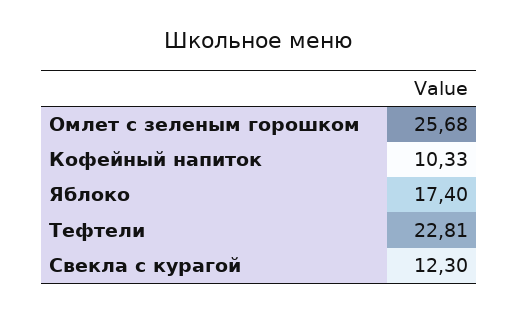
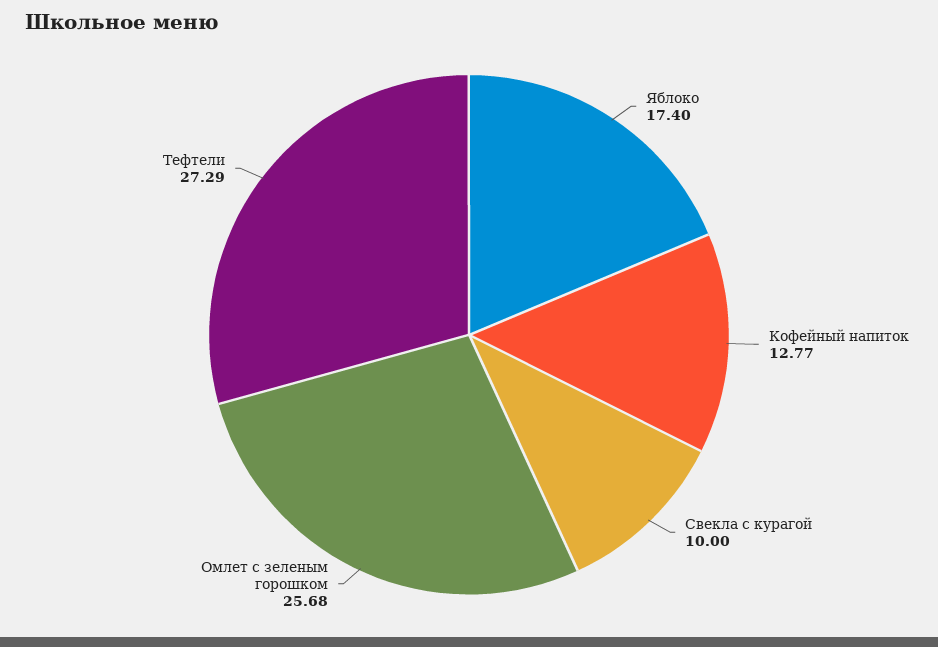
  {
    "Омлет с зеленым горошком": 25.68,
-   "Кофейный напиток": 10.33,
+   "Кофейный напиток": 12.77,
    "Яблоко": 17.4,
-   "Тефтели": 22.81,
+   "Тефтели": 27.29,
-   "Свекла с курагой": 12.3
+   "Свекла с курагой": 10
  }

